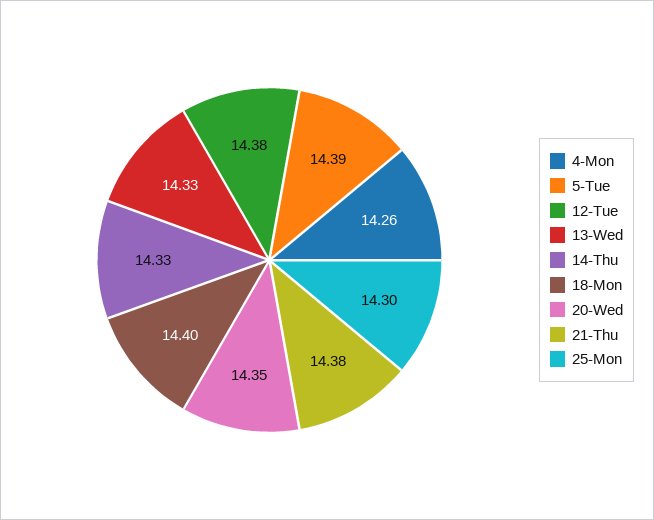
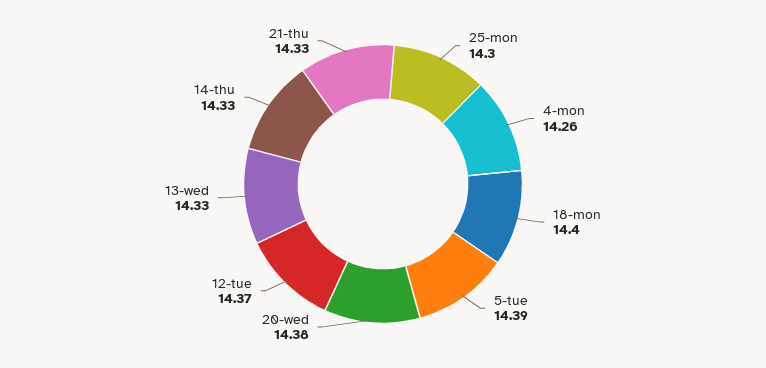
  {
    "4-Mon": 14.26,
    "5-Tue": 14.39,
-   "12-Tue": 14.38,
+   "12-Tue": 14.37,
    "13-Wed": 14.33,
    "14-Thu": 14.33,
    "18-Mon": 14.4,
-   "20-Wed": 14.35,
+   "20-Wed": 14.38,
-   "21-Thu": 14.38,
+   "21-Thu": 14.33,
    "25-Mon": 14.3
  }

